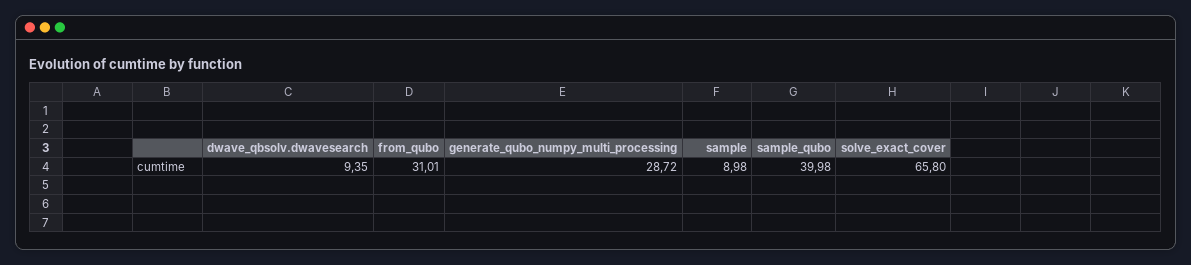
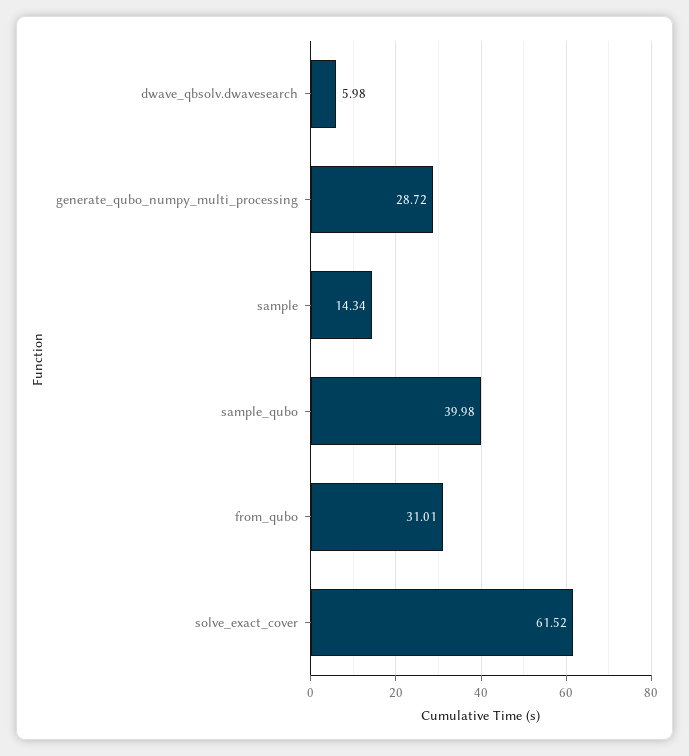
  {
-   "dwave_qbsolv.dwavesearch": 9.35,
+   "dwave_qbsolv.dwavesearch": 5.98,
    "from_qubo": 31.01,
    "generate_qubo_numpy_multi_processing": 28.72,
-   "sample": 8.98,
+   "sample": 14.34,
    "sample_qubo": 39.98,
-   "solve_exact_cover": 65.8
+   "solve_exact_cover": 61.52
  }

